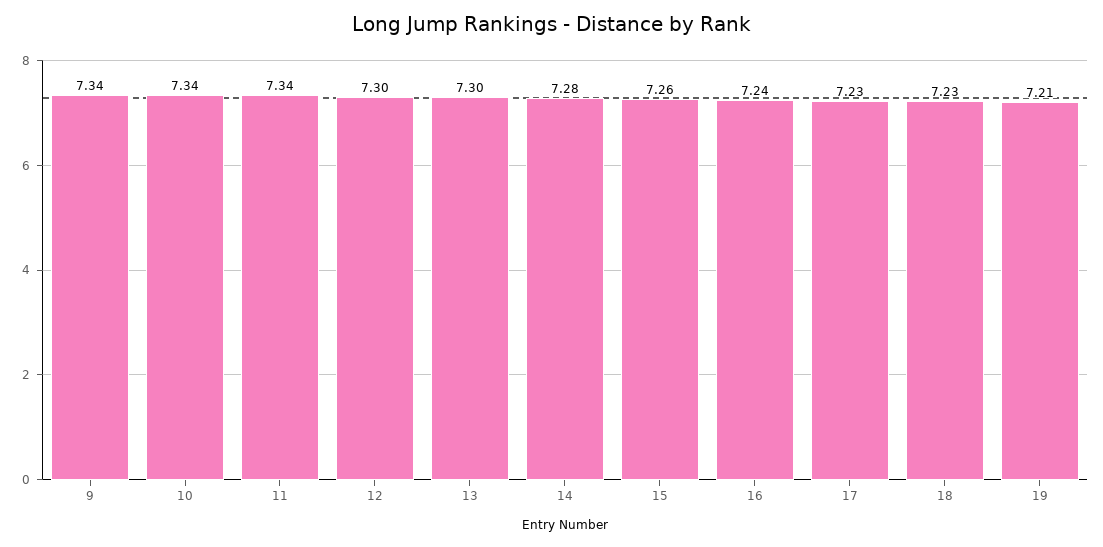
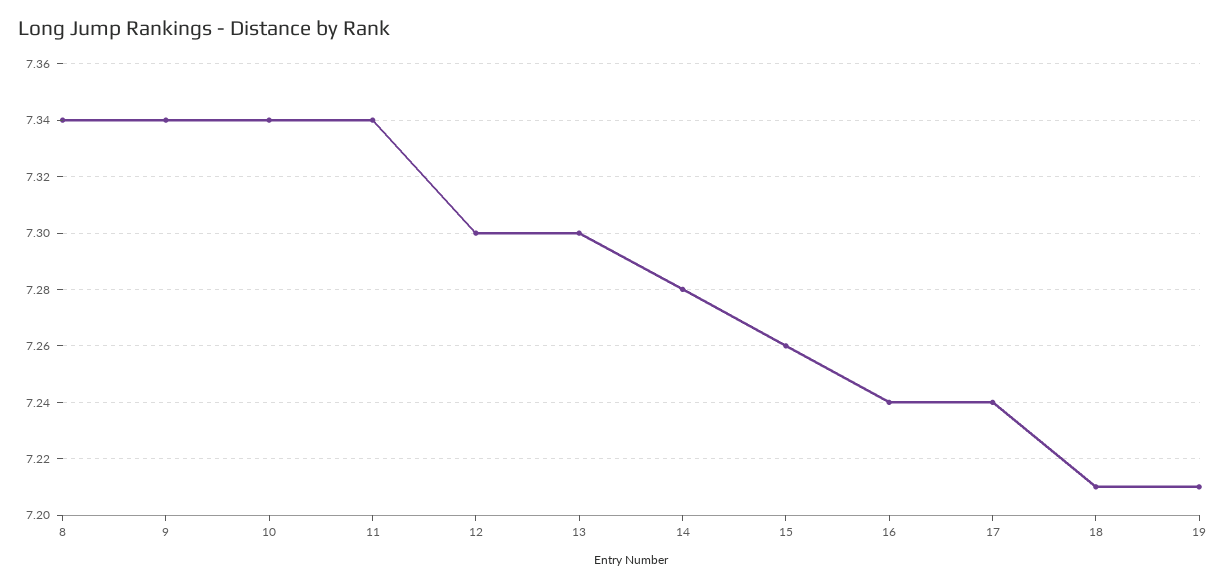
  {
    "9": 7.34,
    "10": 7.34,
    "11": 7.34,
    "12": 7.3,
    "13": 7.3,
    "14": 7.28,
    "15": 7.26,
    "16": 7.24,
-   "17": 7.23,
+   "17": 7.24,
-   "18": 7.23,
+   "18": 7.21,
-   "19": 7.21
+   "19": 7.21,
+   "8": 7.34
  }

